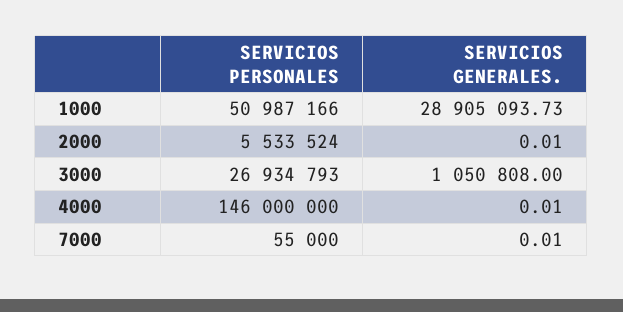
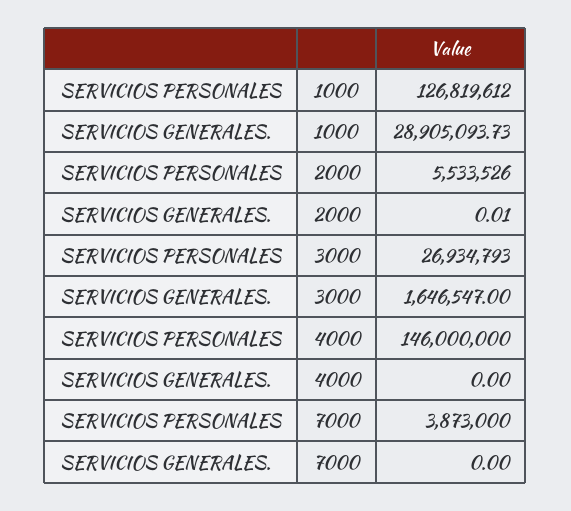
  {
    "SERVICIOS PERSONALES": {
-     "1000": 50987166,
+     "1000": 126819612,
-     "2000": 5533524,
+     "2000": 5533526,
      "3000": 26934793,
      "4000": 146000000,
-     "7000": 55000
+     "7000": 3873000
    },
    "SERVICIOS GENERALES.": {
      "1000": 28905093.73,
      "2000": 0.01,
-     "3000": 1050808,
+     "3000": 1646547,
-     "4000": 0.01,
+     "4000": 0,
-     "7000": 0.01
+     "7000": 0
    }
  }

